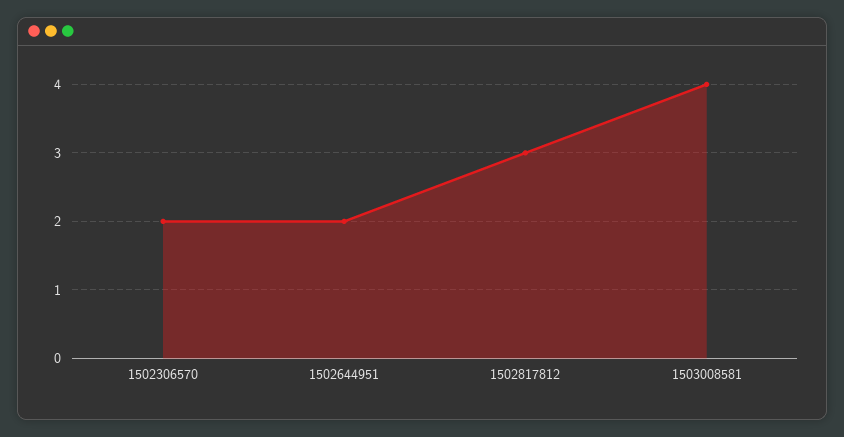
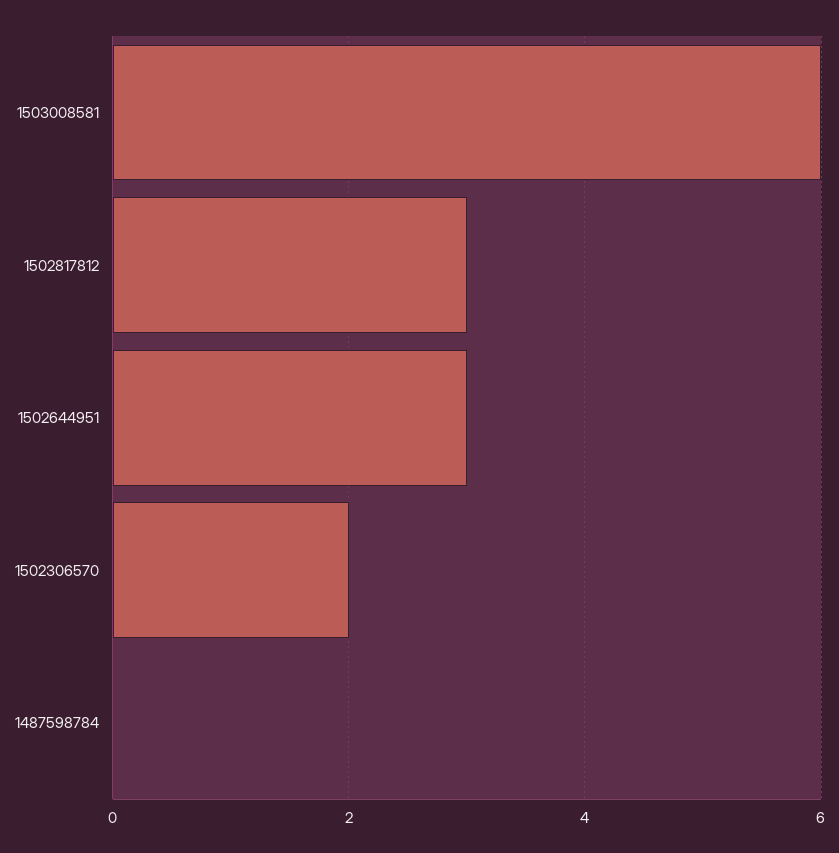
  {
    "1502306570": 2,
-   "1502644951": 2,
+   "1502644951": 3,
    "1502817812": 3,
-   "1503008581": 4
+   "1503008581": 6,
+   "1487598784": 0
  }

